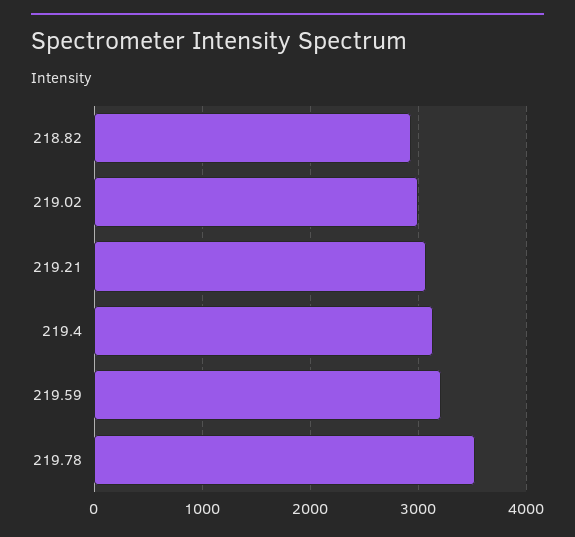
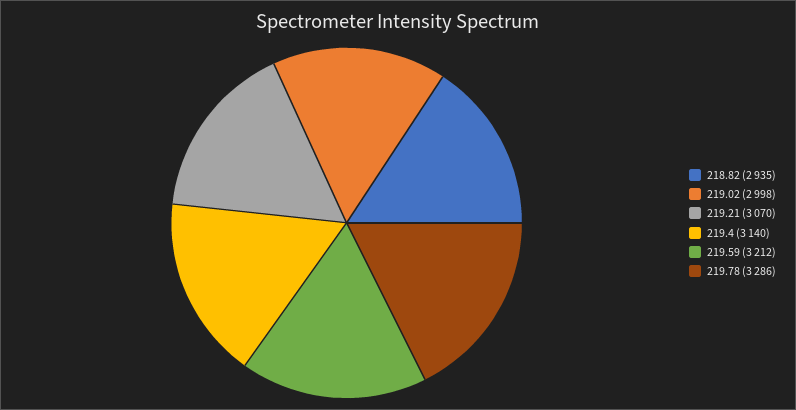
  {
    "218.82": 2935,
    "219.02": 2998,
    "219.21": 3070,
    "219.4": 3140,
    "219.59": 3212,
-   "219.78": 3500
+   "219.78": 3286
  }

